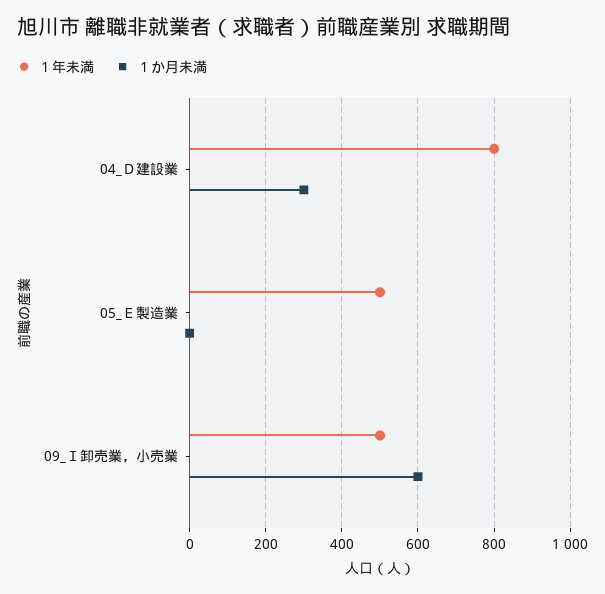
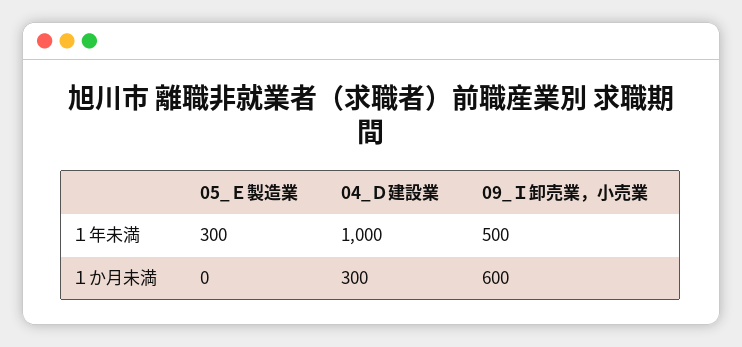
  {
    "１年未満": {
-     "04_Ｄ建設業": 800,
+     "04_Ｄ建設業": 1000,
-     "05_Ｅ製造業": 500,
+     "05_Ｅ製造業": 300,
      "09_Ｉ卸売業，小売業": 500
    },
    "１か月未満": {
      "04_Ｄ建設業": 300,
      "05_Ｅ製造業": 0,
      "09_Ｉ卸売業，小売業": 600
    }
  }

